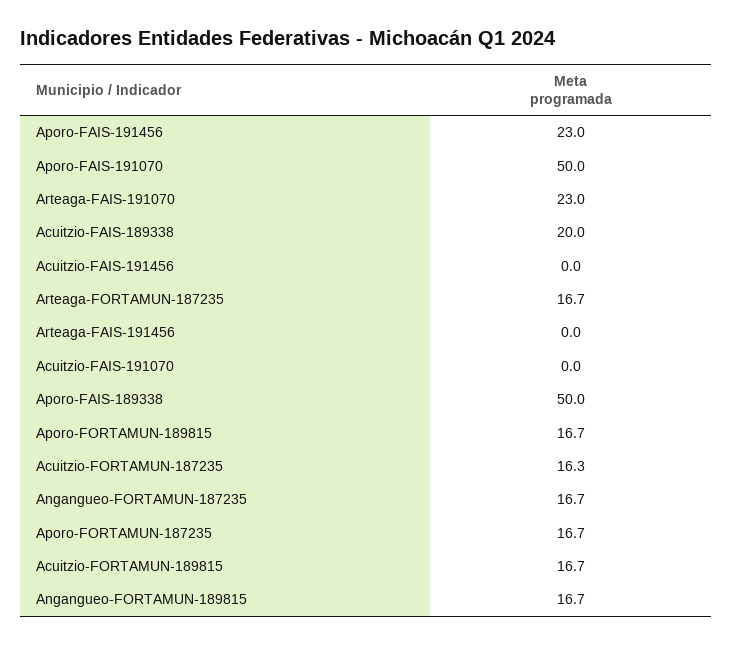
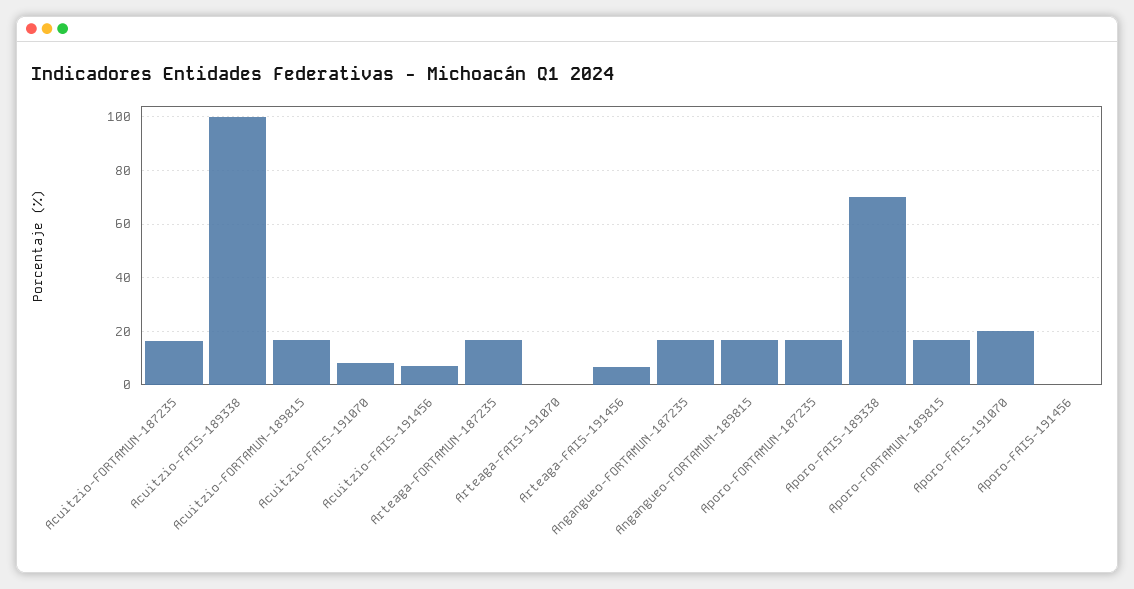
  {
-   "Aporo-FAIS-191456": 23,
+   "Aporo-FAIS-191456": 0,
-   "Aporo-FAIS-191070": 50,
+   "Aporo-FAIS-191070": 20,
-   "Arteaga-FAIS-191070": 23,
+   "Arteaga-FAIS-191070": 0,
-   "Acuitzio-FAIS-189338": 20,
+   "Acuitzio-FAIS-189338": 100,
-   "Acuitzio-FAIS-191456": 0,
+   "Acuitzio-FAIS-191456": 7.5,
    "Arteaga-FORTAMUN-187235": 16.7,
-   "Arteaga-FAIS-191456": 0,
+   "Arteaga-FAIS-191456": 7.5,
-   "Acuitzio-FAIS-191070": 0,
+   "Acuitzio-FAIS-191070": 7.5,
-   "Aporo-FAIS-189338": 50,
+   "Aporo-FAIS-189338": 70,
    "Aporo-FORTAMUN-189815": 16.7,
    "Acuitzio-FORTAMUN-187235": 16.3,
    "Angangueo-FORTAMUN-187235": 16.7,
    "Aporo-FORTAMUN-187235": 16.7,
    "Acuitzio-FORTAMUN-189815": 16.7,
    "Angangueo-FORTAMUN-189815": 16.7
  }

